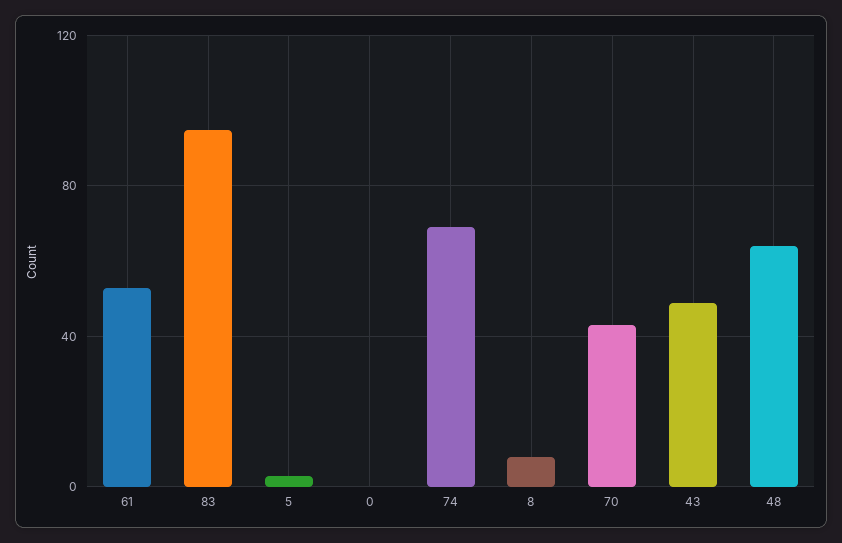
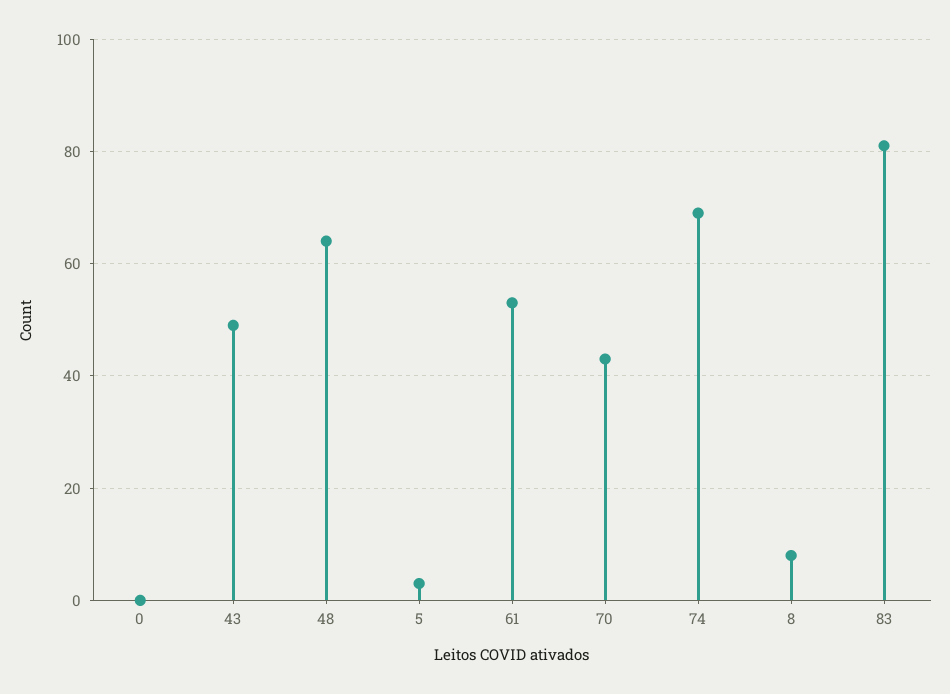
  {
    "61": 55,
-   "83": 95,
+   "83": 80,
    "5": 5,
    "0": 0,
    "74": 70,
    "8": 10,
    "70": 45,
    "43": 50,
    "48": 65
  }

